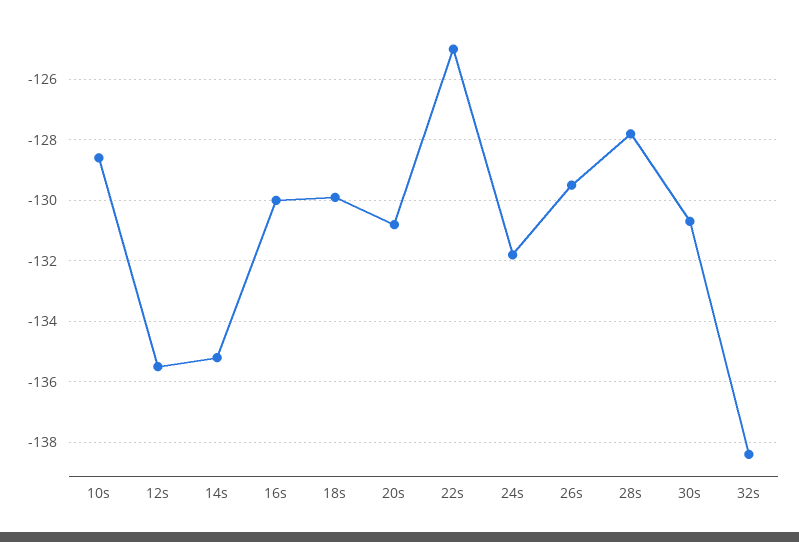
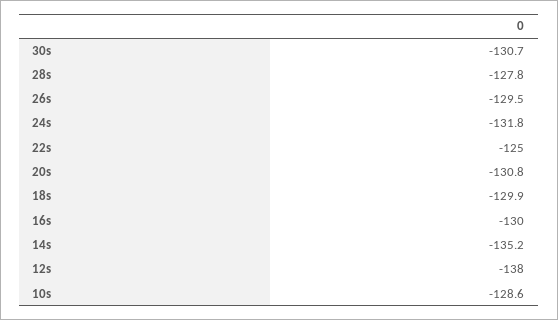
  {
    "10s": -128.6,
-   "12s": -135.5,
+   "12s": -138,
    "14s": -135.2,
    "16s": -130,
    "18s": -129.9,
    "20s": -130.8,
    "22s": -125,
    "24s": -131.8,
    "26s": -129.5,
    "28s": -127.8,
-   "30s": -130.7,
+   "30s": -130.7
-   "32s": -138.5
  }

